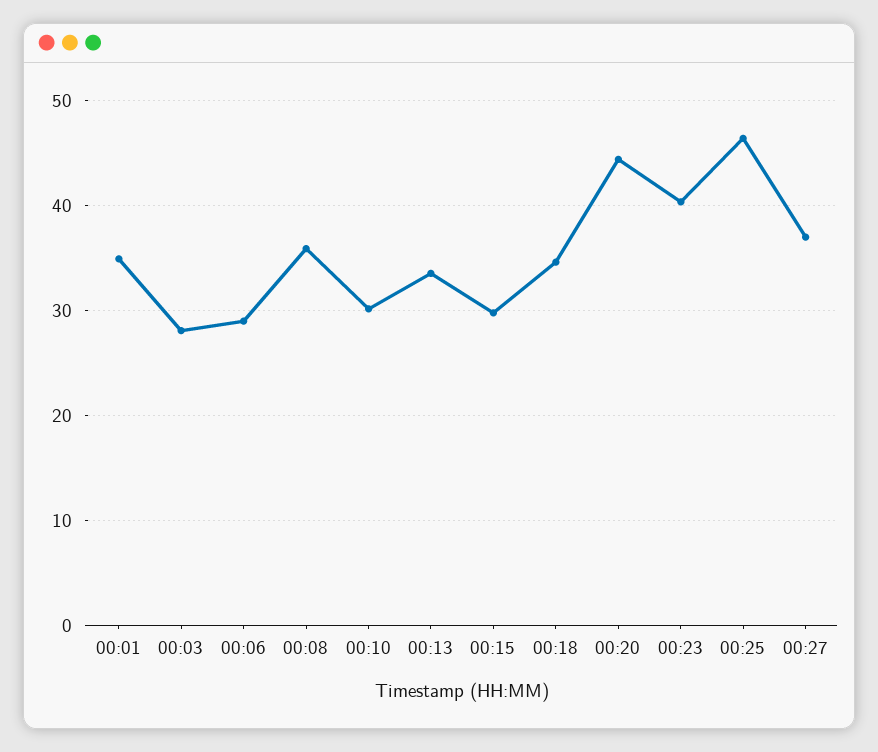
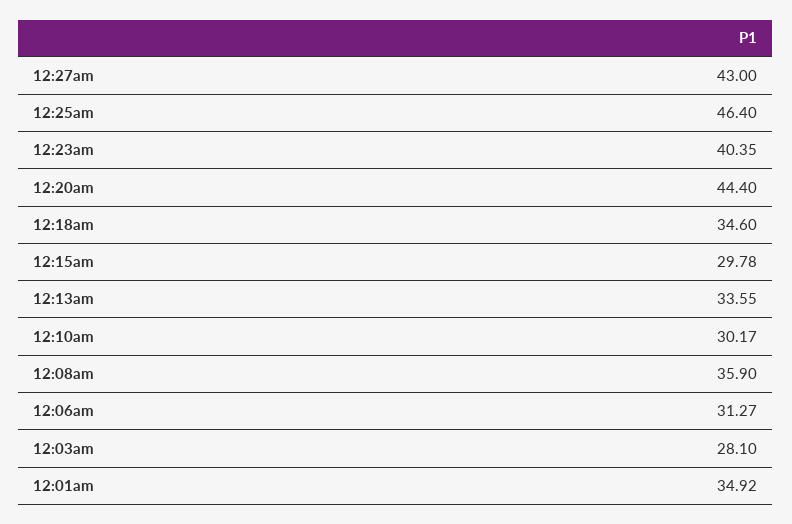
  {
    "00:01": 34.92,
    "00:03": 28.1,
-   "00:06": 29,
+   "00:06": 31.27,
    "00:08": 35.9,
    "00:10": 30.17,
    "00:13": 33.55,
    "00:15": 29.78,
    "00:18": 34.6,
    "00:20": 44.4,
    "00:23": 40.35,
    "00:25": 46.4,
-   "00:27": 37
+   "00:27": 43
  }

